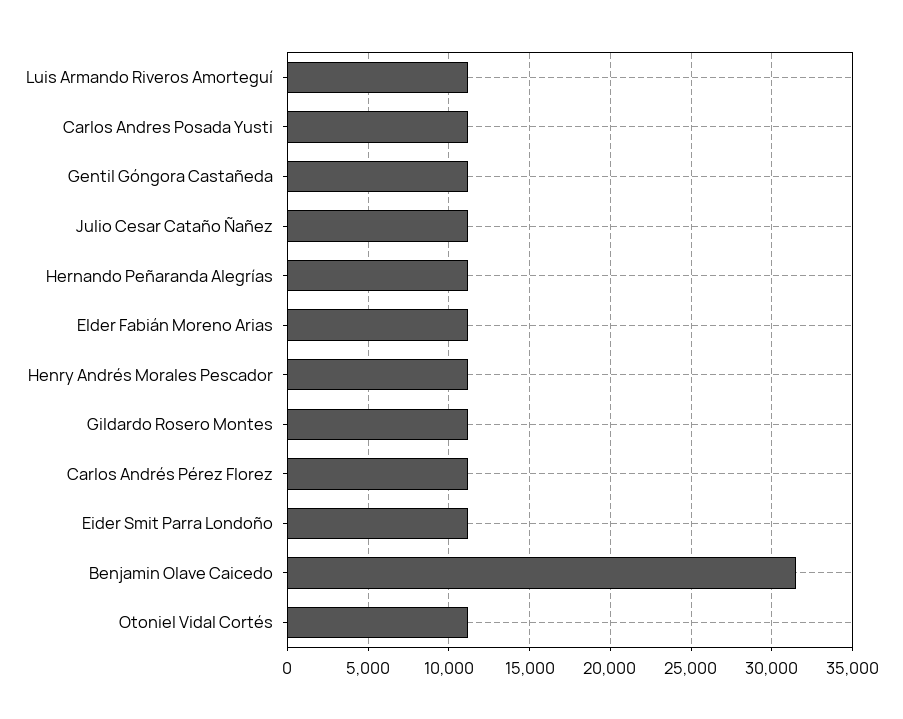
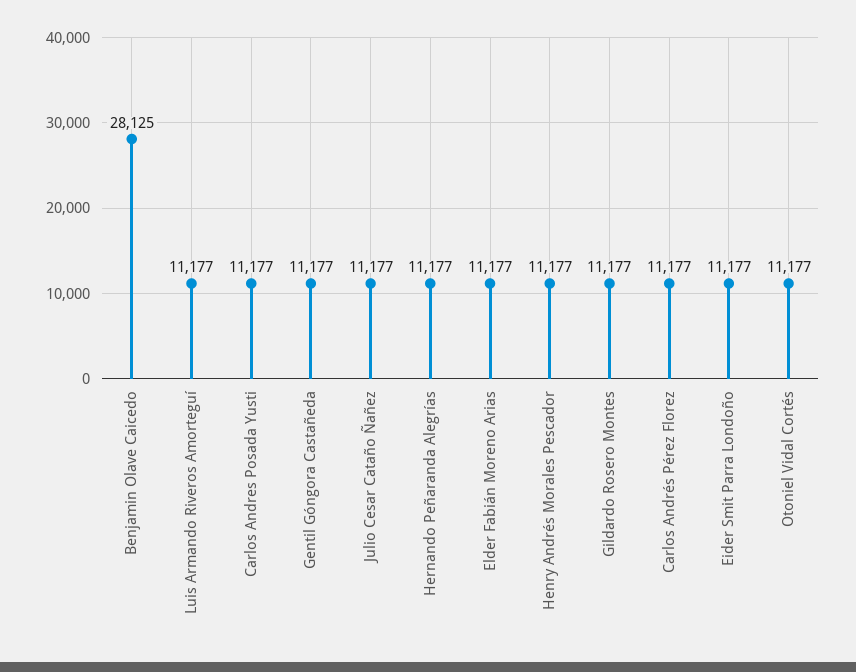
  {
    "Luis Armando Riveros Amorteguí": 11177,
    "Carlos Andres Posada Yusti": 11177,
    "Gentil Góngora Castañeda": 11177,
    "Julio Cesar Cataño Ñañez": 11177,
    "Hernando Peñaranda Alegrías": 11177,
    "Elder Fabián Moreno Arias": 11177,
    "Henry Andrés Morales Pescador": 11177,
    "Gildardo Rosero Montes": 11177,
    "Carlos Andrés Pérez Florez": 11177,
    "Eider Smit Parra Londoño": 11177,
-   "Benjamin Olave Caicedo": 31500,
+   "Benjamin Olave Caicedo": 28125,
    "Otoniel Vidal Cortés": 11177
  }

